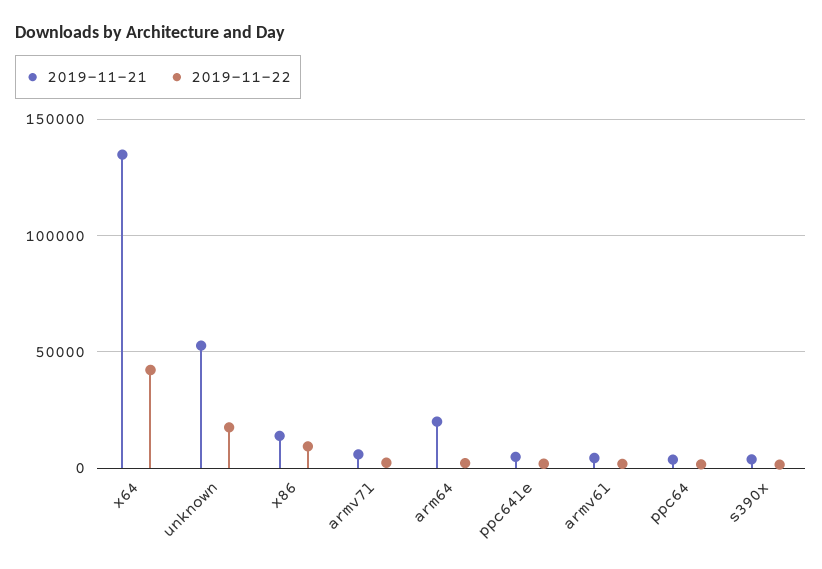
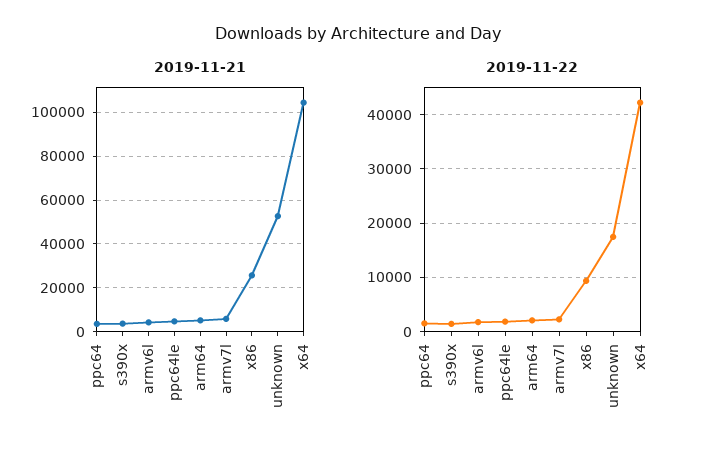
  {
    "2019-11-21": {
-     "x64": 135000,
+     "x64": 105000,
      "unknown": 55000,
-     "x86": 15000,
+     "x86": 25000,
      "armv7l": 5000,
-     "arm64": 20000,
+     "arm64": 5000,
      "ppc64le": 5000,
      "armv6l": 5000,
      "ppc64": 5000,
      "s390x": 5000
    },
    "2019-11-22": {
      "x64": 42000,
      "unknown": 18000,
      "x86": 10000,
      "armv7l": 2000,
      "arm64": 2000,
      "ppc64le": 2000,
      "armv6l": 2000,
      "ppc64": 2000,
      "s390x": 2000
    }
  }

